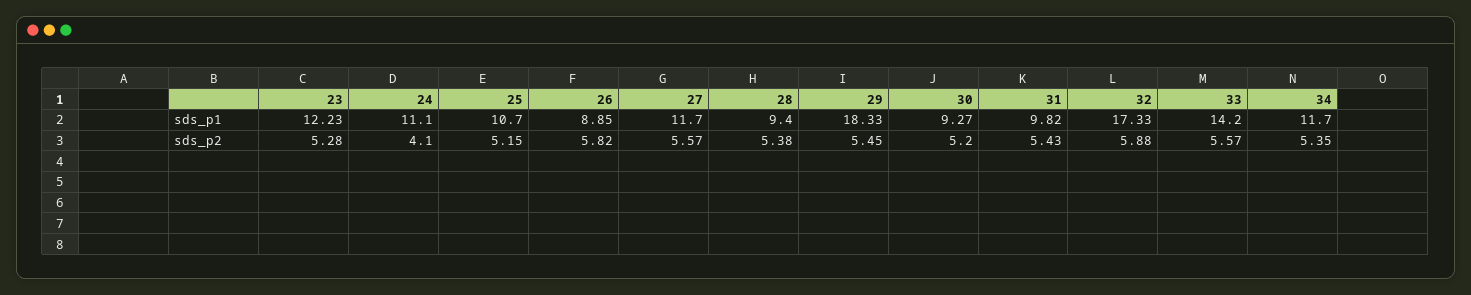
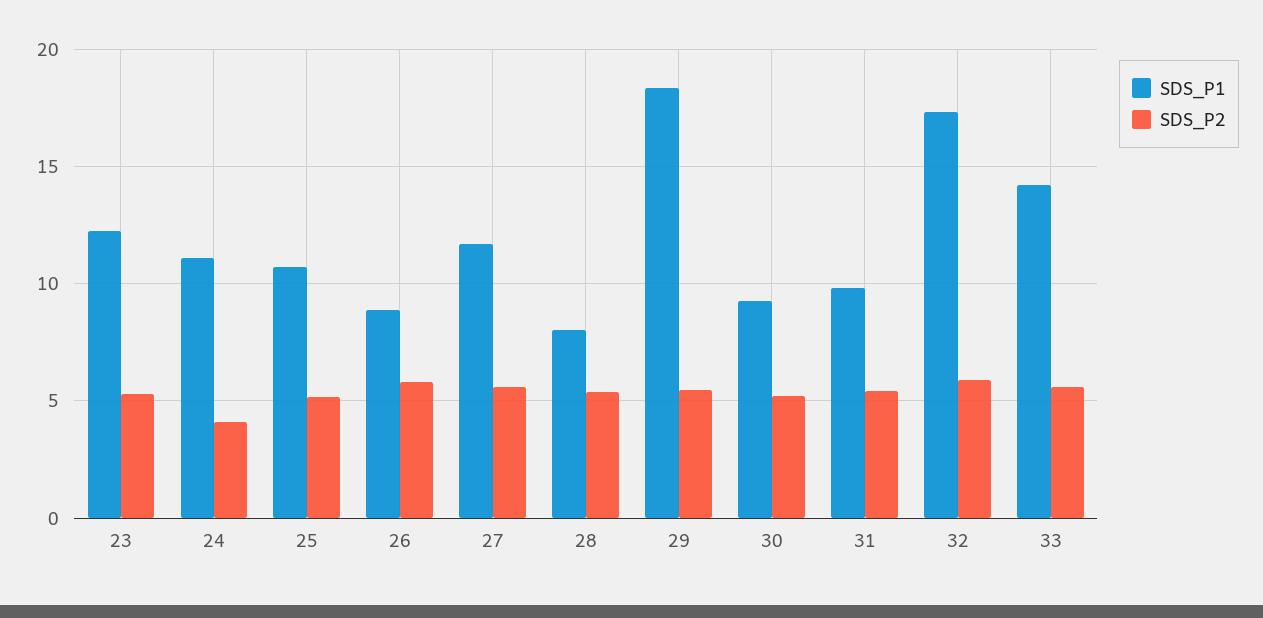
  {
    "sds_p1": {
      "23": 12.23,
      "24": 11.1,
      "25": 10.7,
      "26": 8.85,
      "27": 11.7,
-     "28": 9.4,
+     "28": 8,
      "29": 18.33,
      "30": 9.27,
      "31": 9.82,
      "32": 17.33,
-     "33": 14.2,
+     "33": 14.2
-     "34": 11.7
    },
    "sds_p2": {
      "23": 5.28,
      "24": 4.1,
      "25": 5.15,
      "26": 5.82,
      "27": 5.57,
      "28": 5.38,
      "29": 5.45,
      "30": 5.2,
      "31": 5.43,
      "32": 5.88,
-     "33": 5.57,
+     "33": 5.57
-     "34": 5.35
    }
  }

